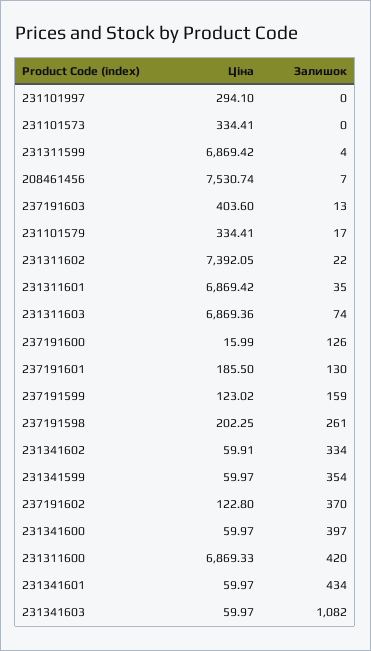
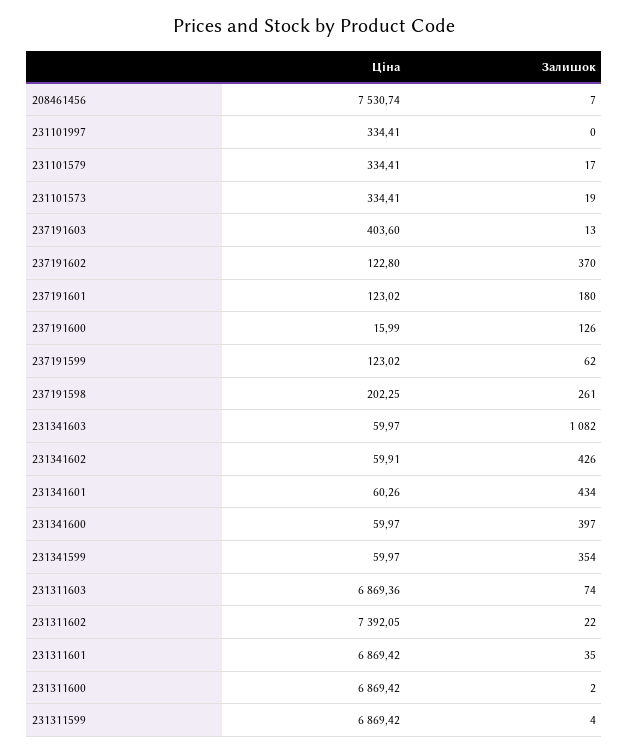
  {
    "Ціна": {
-     "231101997": 294.1,
+     "231101997": 334.41,
      "231101573": 334.41,
      "231311599": 6869.42,
      "208461456": 7530.74,
      "237191603": 403.6,
      "231101579": 334.41,
      "231311602": 7392.05,
      "231311601": 6869.42,
      "231311603": 6869.36,
      "237191600": 15.99,
-     "237191601": 185.5,
+     "237191601": 123.02,
      "237191599": 123.02,
      "237191598": 202.25,
      "231341602": 59.91,
      "231341599": 59.97,
      "237191602": 122.8,
      "231341600": 59.97,
-     "231311600": 6869.33,
+     "231311600": 6869.42,
-     "231341601": 59.97,
+     "231341601": 60.26,
      "231341603": 59.97
    },
    "Залишок": {
      "231101997": 0,
-     "231101573": 0,
+     "231101573": 19,
      "231311599": 4,
      "208461456": 7,
      "237191603": 13,
      "231101579": 17,
      "231311602": 22,
      "231311601": 35,
      "231311603": 74,
      "237191600": 126,
-     "237191601": 130,
+     "237191601": 180,
-     "237191599": 159,
+     "237191599": 62,
      "237191598": 261,
-     "231341602": 334,
+     "231341602": 426,
      "231341599": 354,
      "237191602": 370,
      "231341600": 397,
-     "231311600": 420,
+     "231311600": 2,
      "231341601": 434,
      "231341603": 1082
    }
  }

